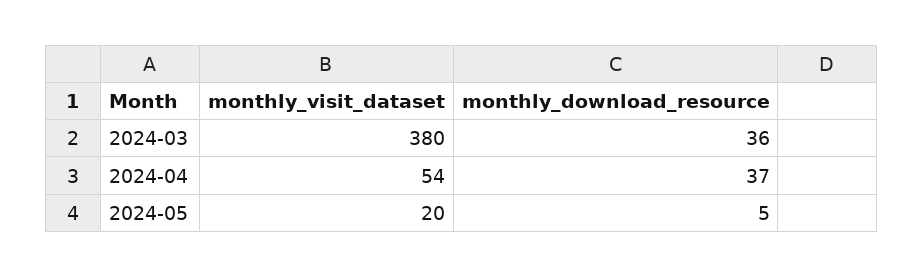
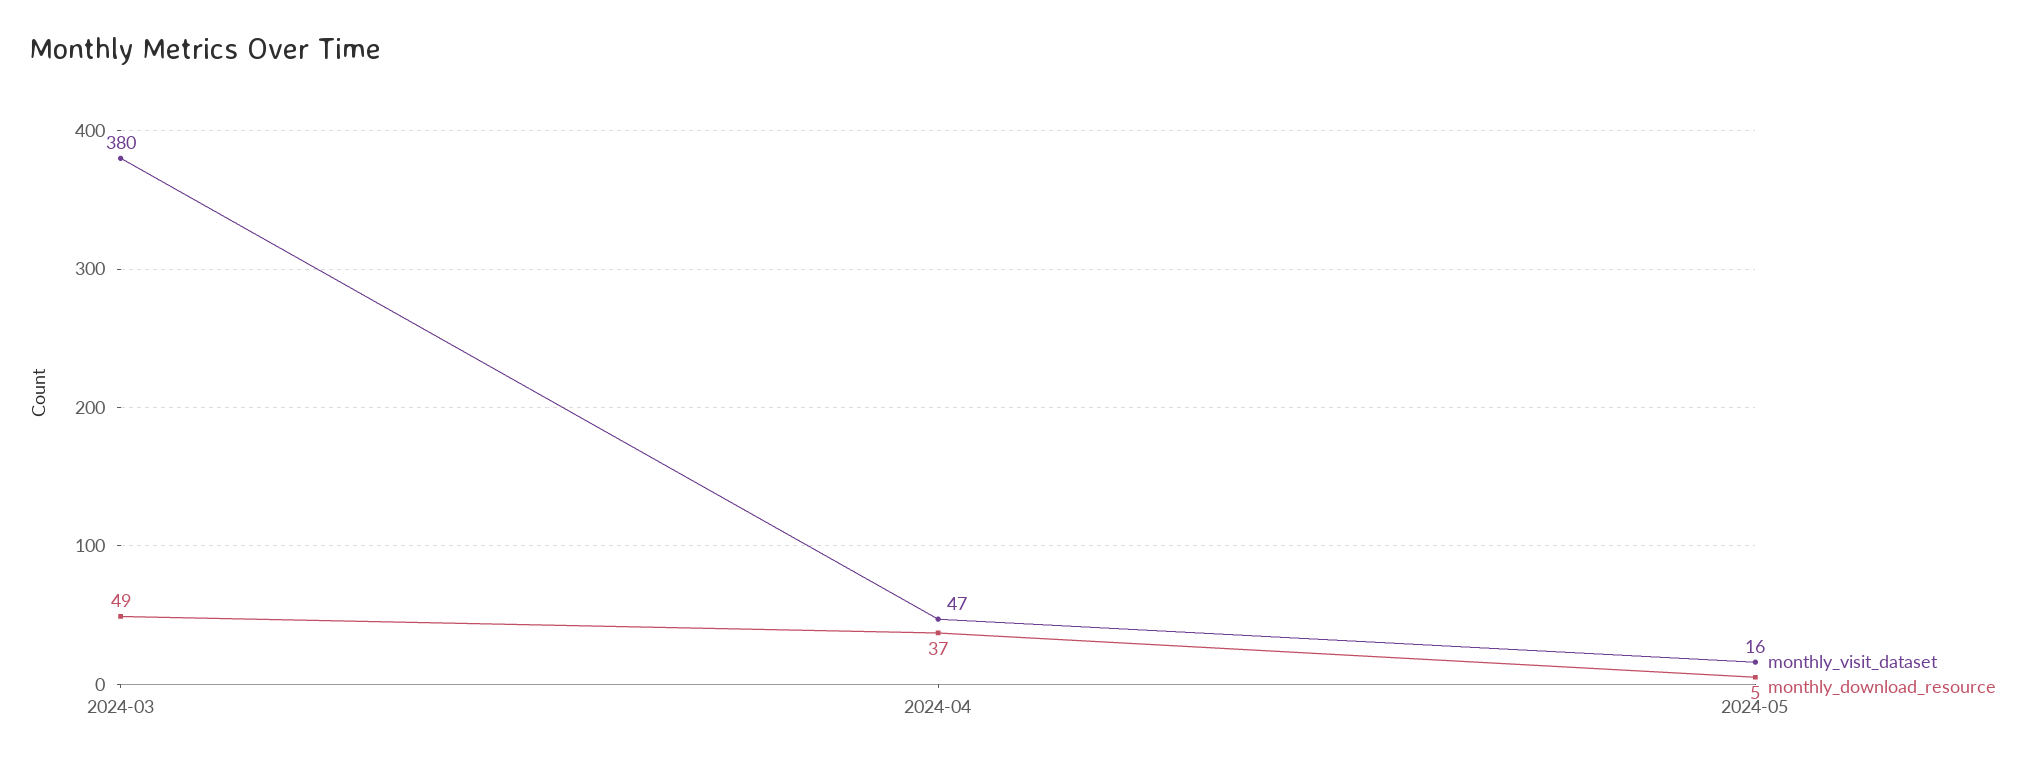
  {
    "monthly_visit_dataset": {
      "2024-03": 380,
-     "2024-04": 54,
+     "2024-04": 47,
-     "2024-05": 20
+     "2024-05": 16
    },
    "monthly_download_resource": {
-     "2024-03": 36,
+     "2024-03": 49,
      "2024-04": 37,
      "2024-05": 5
    }
  }

